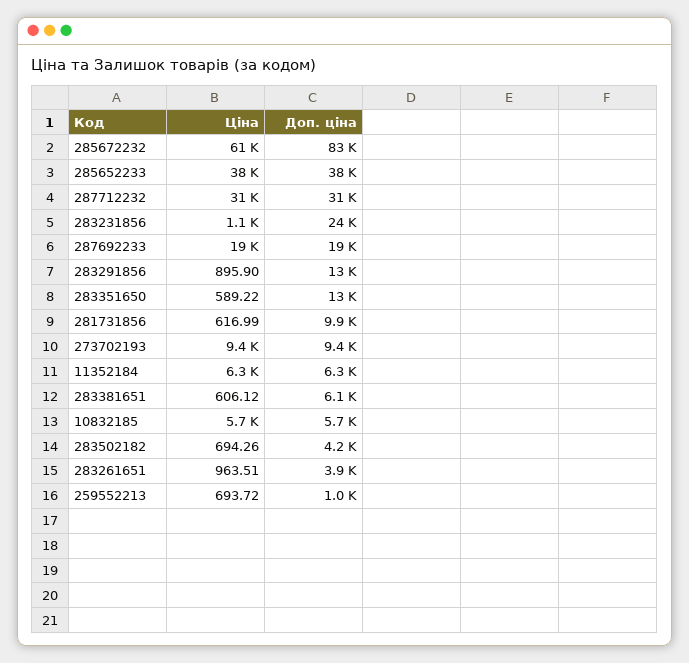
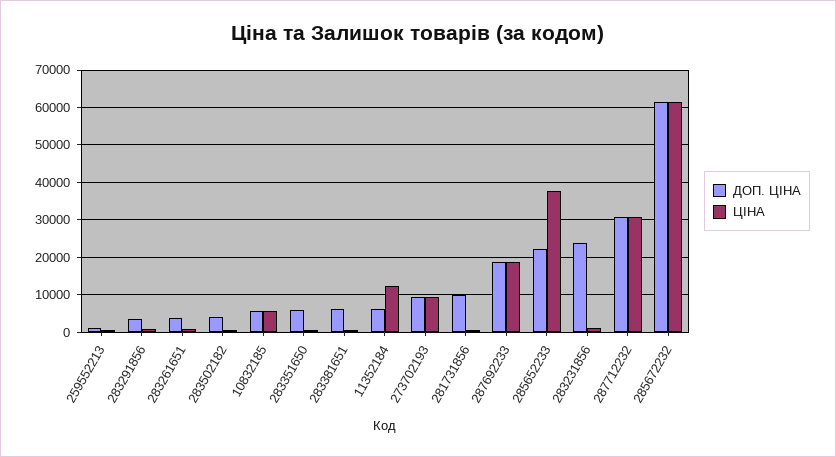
  {
    "Ціна": {
      "285672232": 61000,
      "285652233": 38000,
      "287712232": 31000,
      "283231856": 1100,
      "287692233": 19000,
      "283291856": 895.9,
      "283351650": 589.22,
      "281731856": 616.99,
      "273702193": 9400,
-     "11352184": 6300,
+     "11352184": 12000,
      "283381651": 606.12,
      "10832185": 5700,
      "283502182": 694.26,
      "283261651": 963.51,
      "259552213": 693.72
    },
    "Доп. ціна": {
-     "285672232": 83000,
+     "285672232": 62000,
-     "285652233": 38000,
+     "285652233": 22000,
      "287712232": 31000,
      "283231856": 24000,
      "287692233": 19000,
-     "283291856": 13000,
+     "283291856": 4000,
-     "283351650": 13000,
+     "283351650": 6000,
      "281731856": 9900,
      "273702193": 9400,
      "11352184": 6300,
      "283381651": 6100,
      "10832185": 5700,
      "283502182": 4200,
      "283261651": 3900,
      "259552213": 1000
    }
  }

